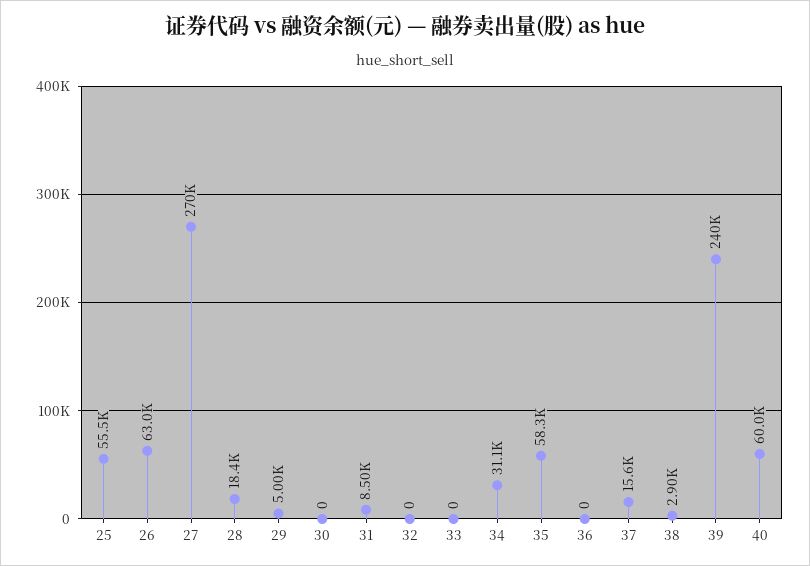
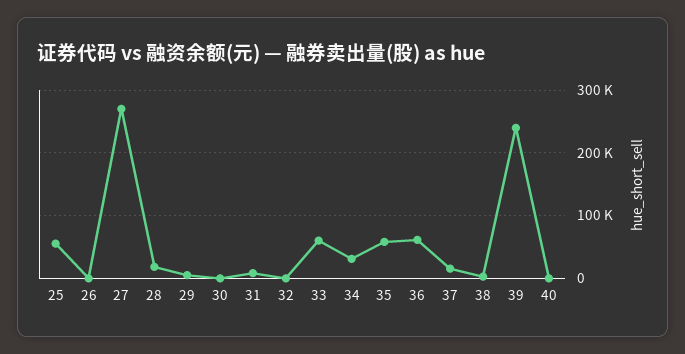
  {
    "25": 55500,
-   "26": 63000,
+   "26": 0,
    "27": 270000,
    "28": 18400,
    "29": 5000,
    "30": 0,
    "31": 8500,
    "32": 0,
-   "33": 0,
+   "33": 60000,
    "34": 31100,
    "35": 58300,
-   "36": 0,
+   "36": 60000,
    "37": 15600,
    "38": 2900,
    "39": 240000,
-   "40": 60000
+   "40": 0
  }

